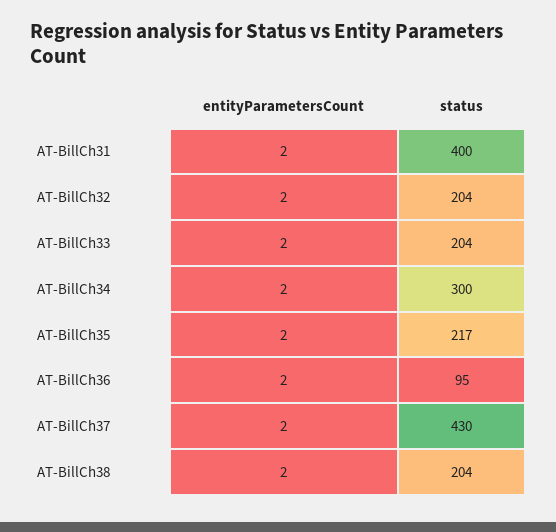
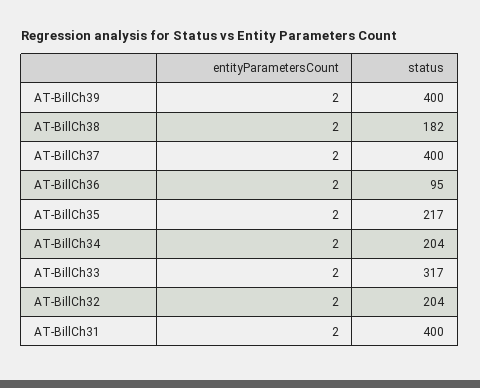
  {
    "entityParametersCount": {
      "AT-BillCh31": 2,
      "AT-BillCh32": 2,
      "AT-BillCh33": 2,
      "AT-BillCh34": 2,
      "AT-BillCh35": 2,
      "AT-BillCh36": 2,
      "AT-BillCh37": 2,
-     "AT-BillCh38": 2
+     "AT-BillCh38": 2,
+     "AT-BillCh39": 2
    },
    "status": {
      "AT-BillCh31": 400,
      "AT-BillCh32": 204,
-     "AT-BillCh33": 204,
+     "AT-BillCh33": 317,
-     "AT-BillCh34": 300,
+     "AT-BillCh34": 204,
      "AT-BillCh35": 217,
      "AT-BillCh36": 95,
-     "AT-BillCh37": 430,
+     "AT-BillCh37": 400,
-     "AT-BillCh38": 204
+     "AT-BillCh38": 182,
+     "AT-BillCh39": 400
    }
  }

